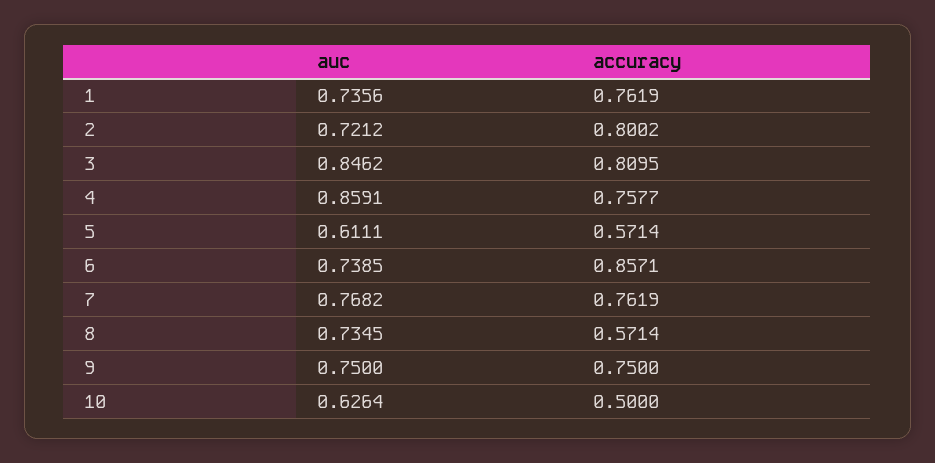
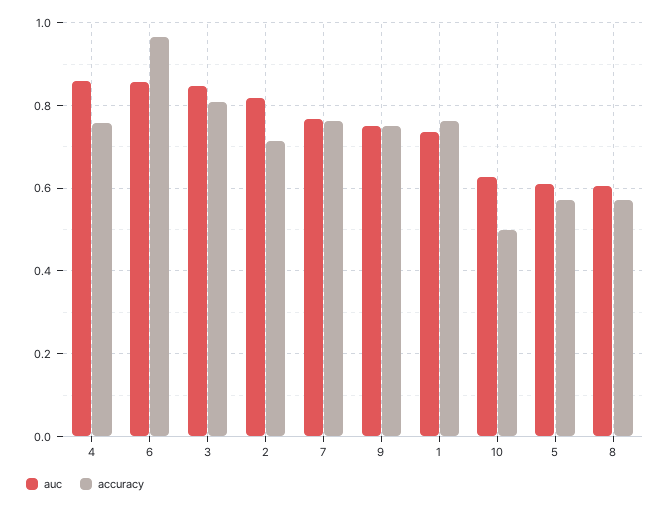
  {
    "auc": {
      "1": 0.7356,
-     "2": 0.7212,
+     "2": 0.82,
      "3": 0.8462,
      "4": 0.8591,
      "5": 0.6111,
-     "6": 0.7385,
+     "6": 0.86,
      "7": 0.7682,
-     "8": 0.7345,
+     "8": 0.6,
      "9": 0.75,
      "10": 0.6264
    },
    "accuracy": {
      "1": 0.7619,
-     "2": 0.8002,
+     "2": 0.72,
      "3": 0.8095,
      "4": 0.7577,
      "5": 0.5714,
-     "6": 0.8571,
+     "6": 0.96,
      "7": 0.7619,
      "8": 0.5714,
      "9": 0.75,
      "10": 0.5
    }
  }

